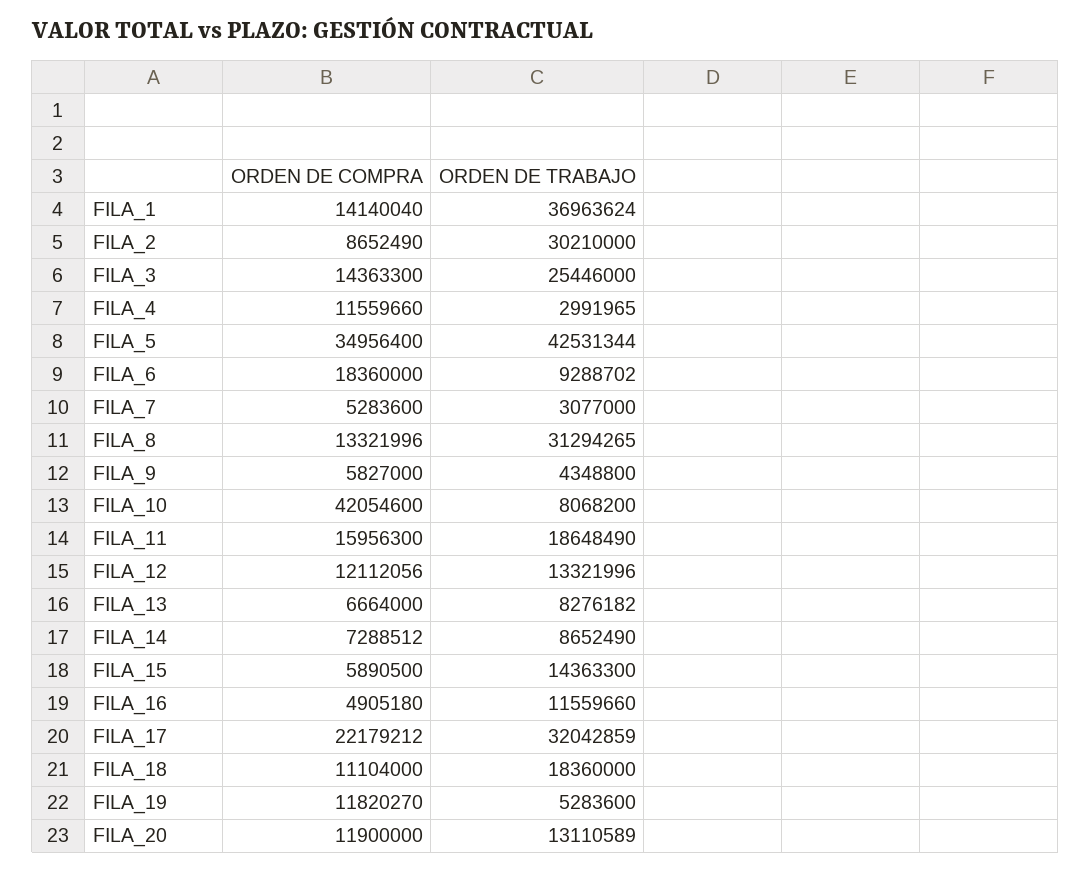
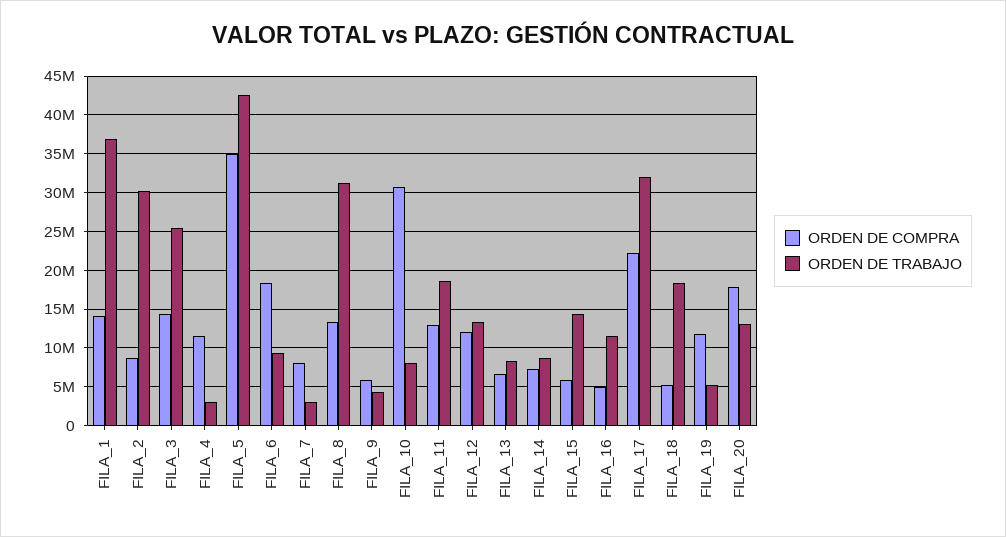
  {
    "ORDEN DE COMPRA": {
      "FILA_1": 14140040,
      "FILA_2": 8652490,
      "FILA_3": 14363300,
      "FILA_4": 11559660,
      "FILA_5": 34956400,
      "FILA_6": 18360000,
-     "FILA_7": 5283600,
+     "FILA_7": 8000000,
      "FILA_8": 13321996,
      "FILA_9": 5827000,
-     "FILA_10": 42054600,
+     "FILA_10": 31000000,
-     "FILA_11": 15956300,
+     "FILA_11": 13000000,
      "FILA_12": 12112056,
      "FILA_13": 6664000,
      "FILA_14": 7288512,
      "FILA_15": 5890500,
      "FILA_16": 4905180,
      "FILA_17": 22179212,
-     "FILA_18": 11104000,
+     "FILA_18": 5000000,
      "FILA_19": 11820270,
-     "FILA_20": 11900000
+     "FILA_20": 18000000
    },
    "ORDEN DE TRABAJO": {
      "FILA_1": 36963624,
      "FILA_2": 30210000,
      "FILA_3": 25446000,
      "FILA_4": 2991965,
      "FILA_5": 42531344,
      "FILA_6": 9288702,
      "FILA_7": 3077000,
      "FILA_8": 31294265,
      "FILA_9": 4348800,
      "FILA_10": 8068200,
      "FILA_11": 18648490,
      "FILA_12": 13321996,
      "FILA_13": 8276182,
      "FILA_14": 8652490,
      "FILA_15": 14363300,
      "FILA_16": 11559660,
      "FILA_17": 32042859,
      "FILA_18": 18360000,
      "FILA_19": 5283600,
      "FILA_20": 13110589
    }
  }

